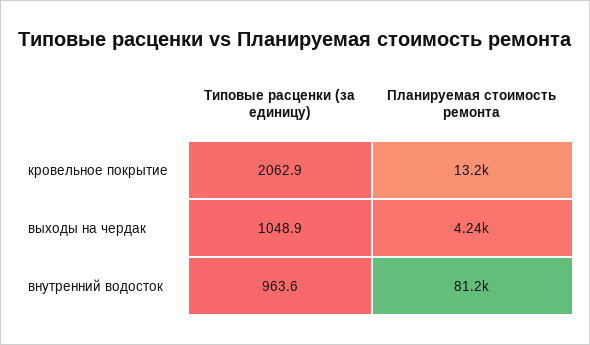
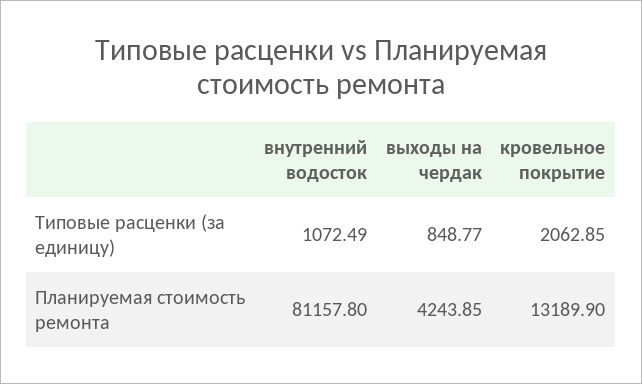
  {
    "Типовые расценки (за единицу)": {
      "кровельное покрытие": 2062.85,
-     "выходы на чердак": 1048.9,
+     "выходы на чердак": 848.77,
-     "внутренний водосток": 963.6
+     "внутренний водосток": 1072.49
    },
    "Планируемая стоимость ремонта": {
      "кровельное покрытие": 13189.9,
      "выходы на чердак": 4243.85,
      "внутренний водосток": 81157.8
    }
  }

